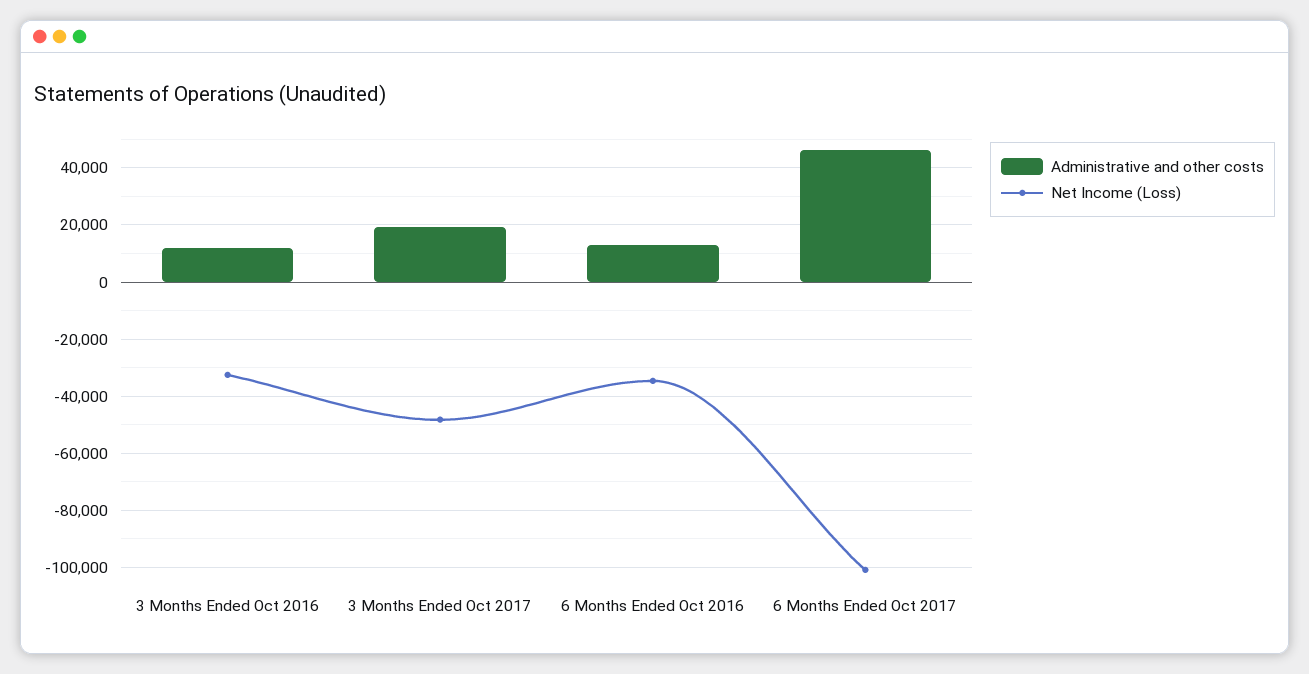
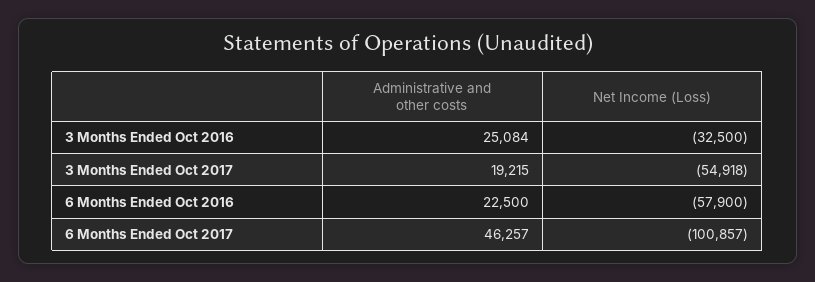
  {
    "Administrative and other costs": {
-     "3 Months Ended Oct 2016": 12500,
+     "3 Months Ended Oct 2016": 25084,
      "3 Months Ended Oct 2017": 19215,
-     "6 Months Ended Oct 2016": 12500,
+     "6 Months Ended Oct 2016": 22500,
      "6 Months Ended Oct 2017": 46257
    },
    "Net Income (Loss)": {
      "3 Months Ended Oct 2016": -32500,
-     "3 Months Ended Oct 2017": -47500,
+     "3 Months Ended Oct 2017": -54918,
-     "6 Months Ended Oct 2016": -35000,
+     "6 Months Ended Oct 2016": -57900,
      "6 Months Ended Oct 2017": -100857
    }
  }

